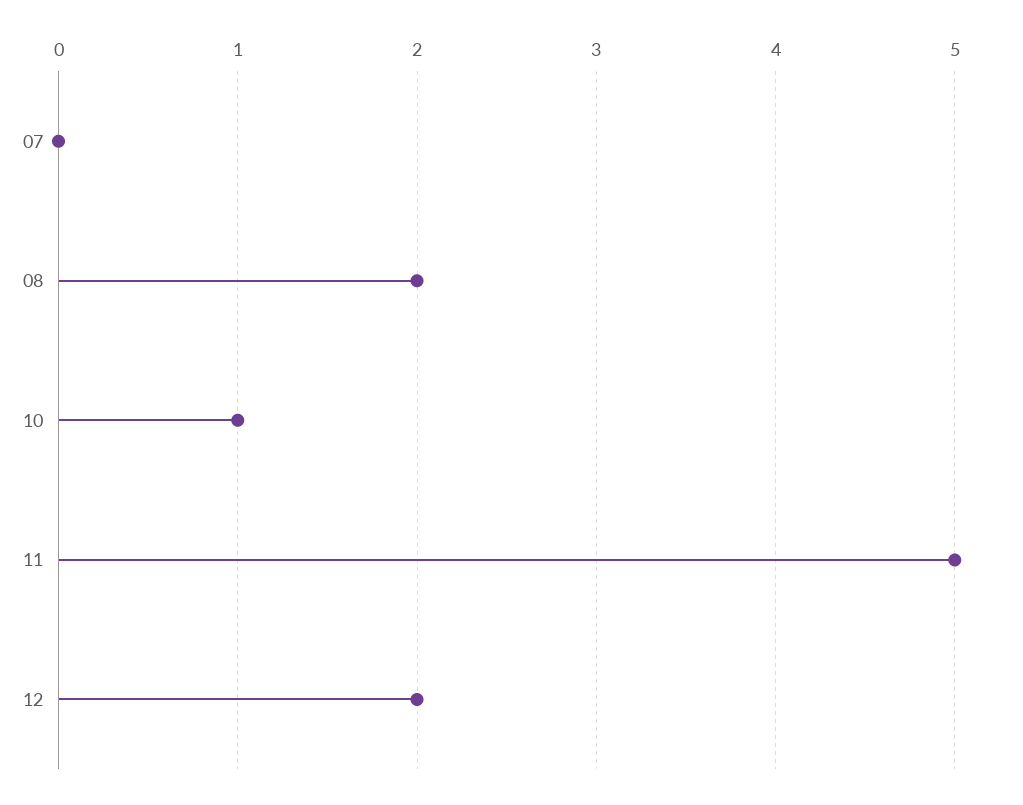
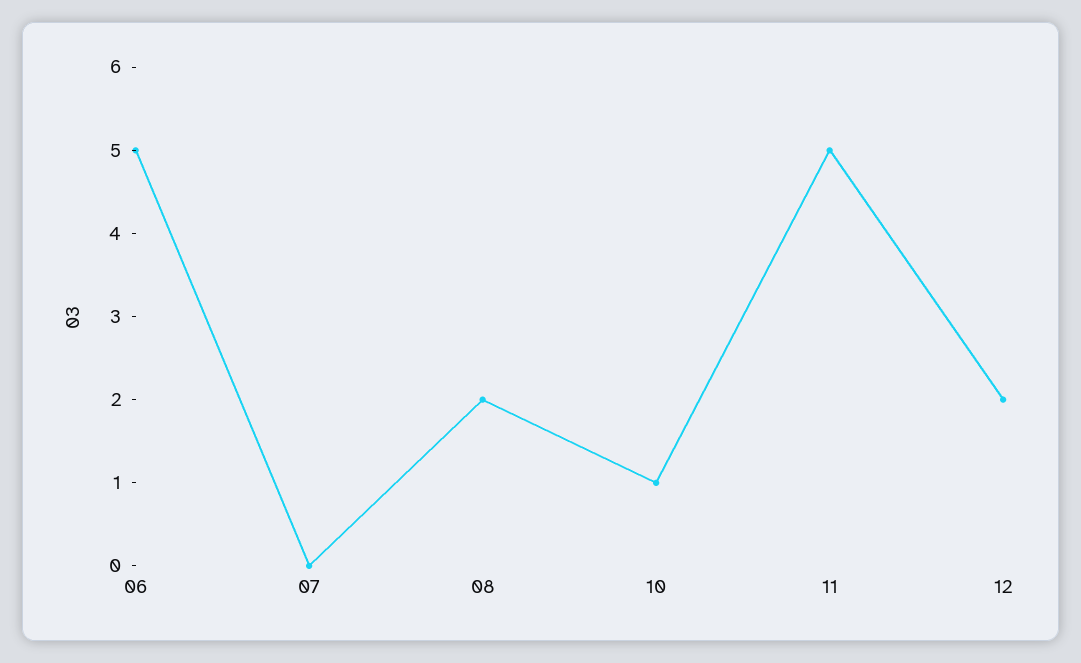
  {
    "07": 0,
    "08": 2,
    "10": 1,
    "11": 5,
-   "12": 2
+   "12": 2,
+   "06": 5
  }

